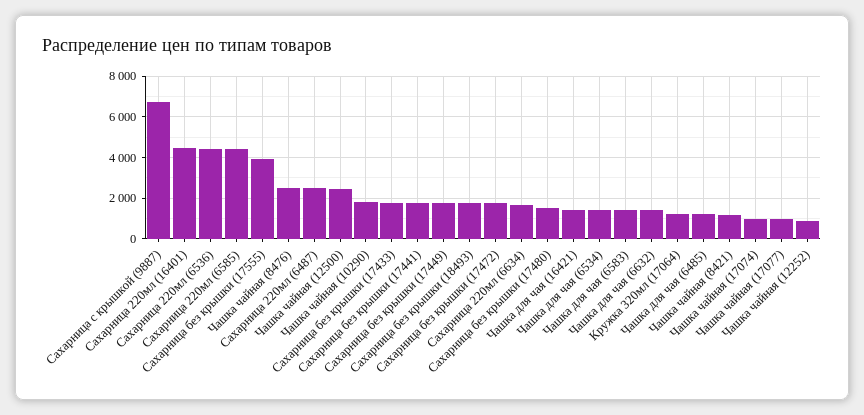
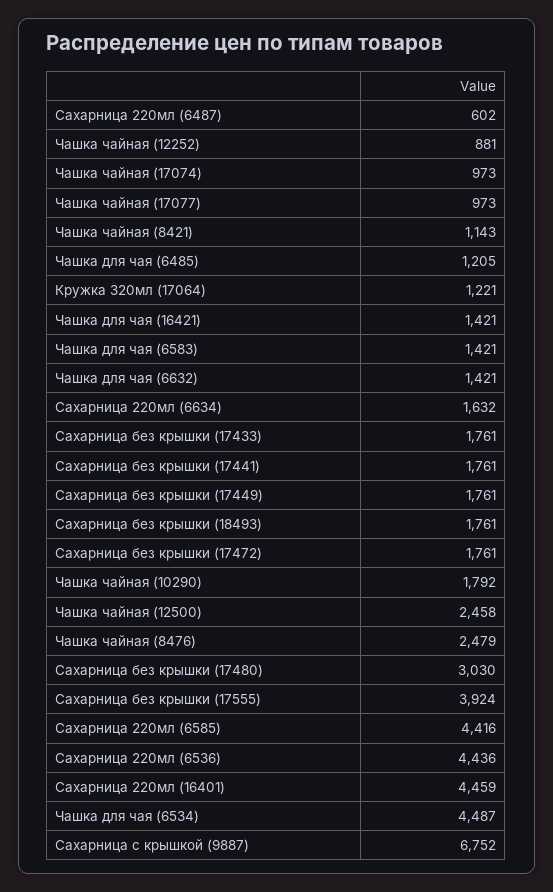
  {
    "Сахарница с крышкой (9887)": 6752,
    "Сахарница 220мл (16401)": 4459,
    "Сахарница 220мл (6536)": 4436,
    "Сахарница 220мл (6585)": 4416,
    "Сахарница без крышки (17555)": 3924,
    "Чашка чайная (8476)": 2479,
-   "Сахарница 220мл (6487)": 2500,
+   "Сахарница 220мл (6487)": 602,
    "Чашка чайная (12500)": 2458,
    "Чашка чайная (10290)": 1792,
    "Сахарница без крышки (17433)": 1761,
    "Сахарница без крышки (17441)": 1761,
    "Сахарница без крышки (17449)": 1761,
    "Сахарница без крышки (18493)": 1761,
    "Сахарница без крышки (17472)": 1761,
    "Сахарница 220мл (6634)": 1632,
-   "Сахарница без крышки (17480)": 1500,
+   "Сахарница без крышки (17480)": 3030,
    "Чашка для чая (16421)": 1421,
-   "Чашка для чая (6534)": 1500,
+   "Чашка для чая (6534)": 4487,
    "Чашка для чая (6583)": 1421,
    "Чашка для чая (6632)": 1421,
    "Кружка 320мл (17064)": 1221,
    "Чашка для чая (6485)": 1205,
    "Чашка чайная (8421)": 1143,
    "Чашка чайная (17074)": 973,
    "Чашка чайная (17077)": 973,
    "Чашка чайная (12252)": 881
  }

